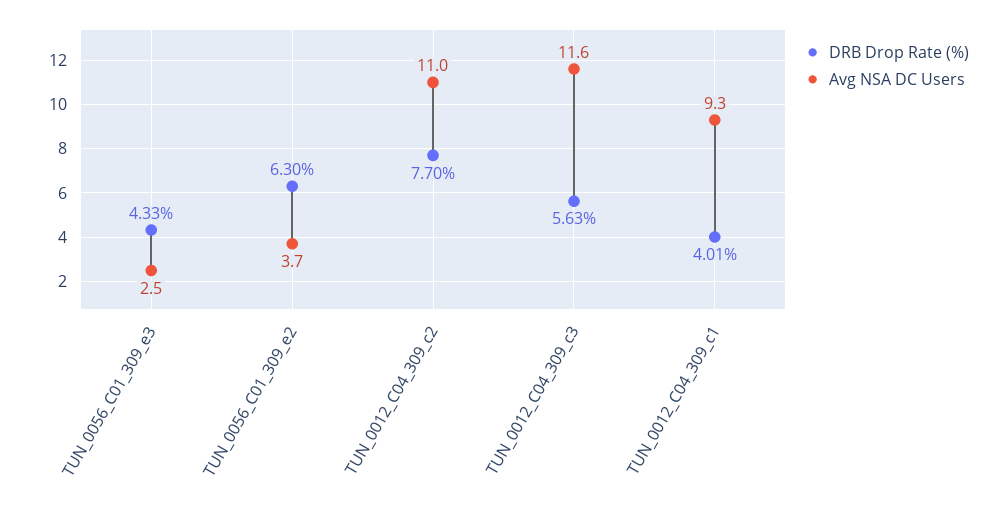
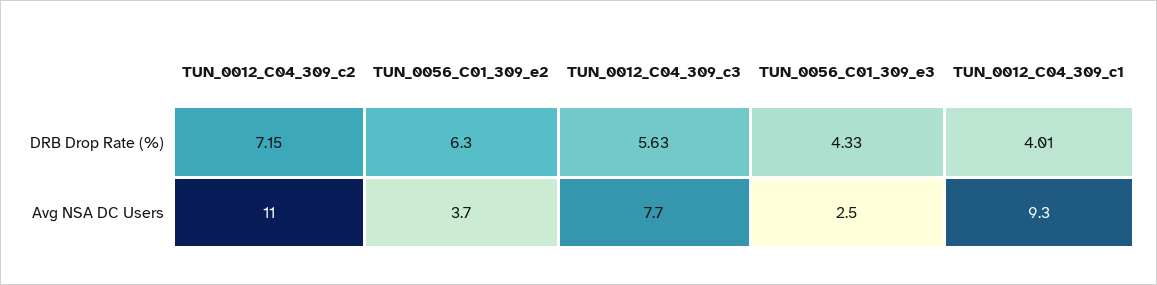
  {
    "DRB Drop Rate (%)": {
      "TUN_0056_C01_309_e3": 4.33,
      "TUN_0056_C01_309_e2": 6.3,
-     "TUN_0012_C04_309_c2": 7.7,
+     "TUN_0012_C04_309_c2": 7.15,
      "TUN_0012_C04_309_c3": 5.63,
      "TUN_0012_C04_309_c1": 4.01
    },
    "Avg NSA DC Users": {
      "TUN_0056_C01_309_e3": 2.5,
      "TUN_0056_C01_309_e2": 3.7,
      "TUN_0012_C04_309_c2": 11,
-     "TUN_0012_C04_309_c3": 11.6,
+     "TUN_0012_C04_309_c3": 7.7,
      "TUN_0012_C04_309_c1": 9.3
    }
  }

